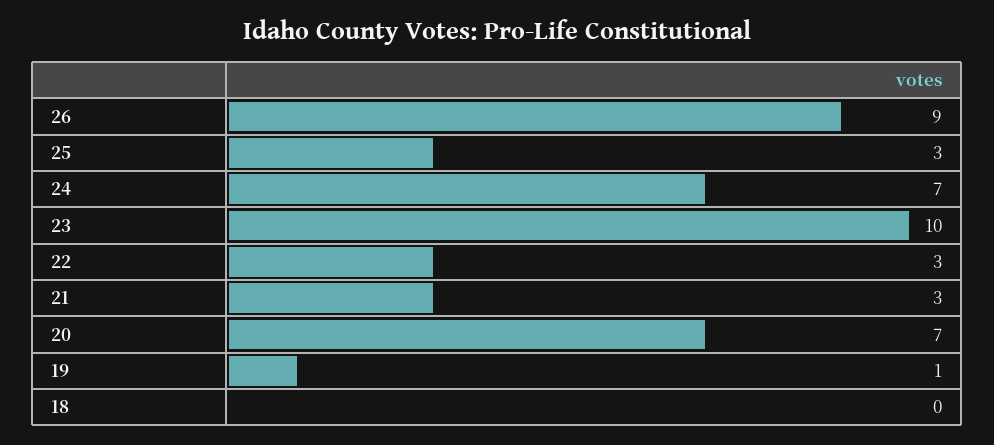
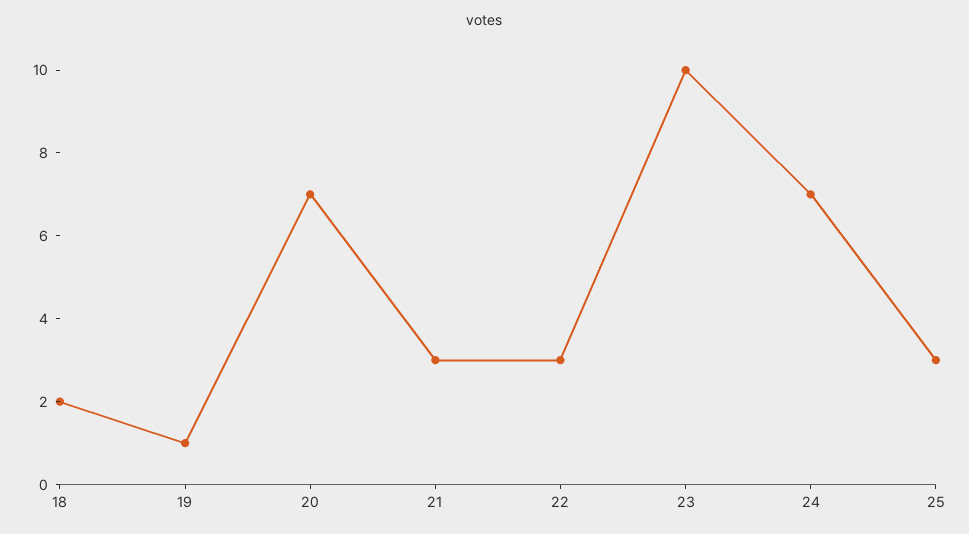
  {
-   "26": 9,
    "25": 3,
    "24": 7,
    "23": 10,
    "22": 3,
    "21": 3,
    "20": 7,
    "19": 1,
-   "18": 0
+   "18": 2
  }

